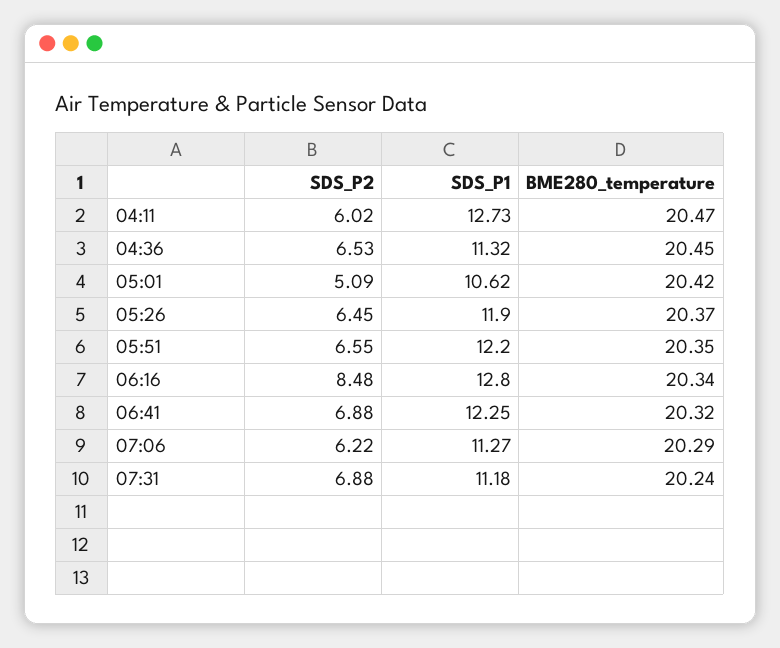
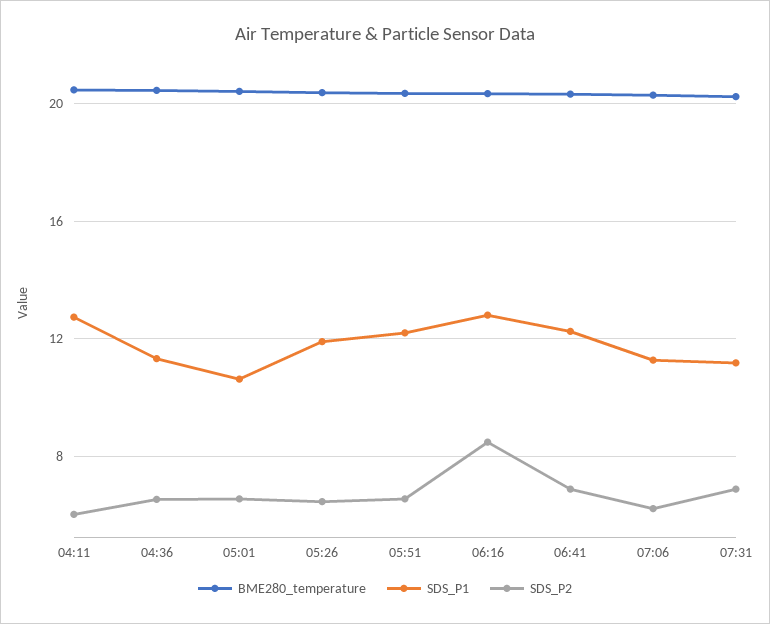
  {
    "SDS_P2": {
      "04:11": 6.02,
      "04:36": 6.53,
-     "05:01": 5.09,
+     "05:01": 6.5,
      "05:26": 6.45,
      "05:51": 6.55,
      "06:16": 8.48,
      "06:41": 6.88,
      "07:06": 6.22,
      "07:31": 6.88
    },
    "SDS_P1": {
      "04:11": 12.73,
      "04:36": 11.32,
      "05:01": 10.62,
      "05:26": 11.9,
      "05:51": 12.2,
      "06:16": 12.8,
      "06:41": 12.25,
      "07:06": 11.27,
      "07:31": 11.18
    },
    "BME280_temperature": {
      "04:11": 20.47,
      "04:36": 20.45,
      "05:01": 20.42,
      "05:26": 20.37,
      "05:51": 20.35,
      "06:16": 20.34,
      "06:41": 20.32,
      "07:06": 20.29,
      "07:31": 20.24
    }
  }

